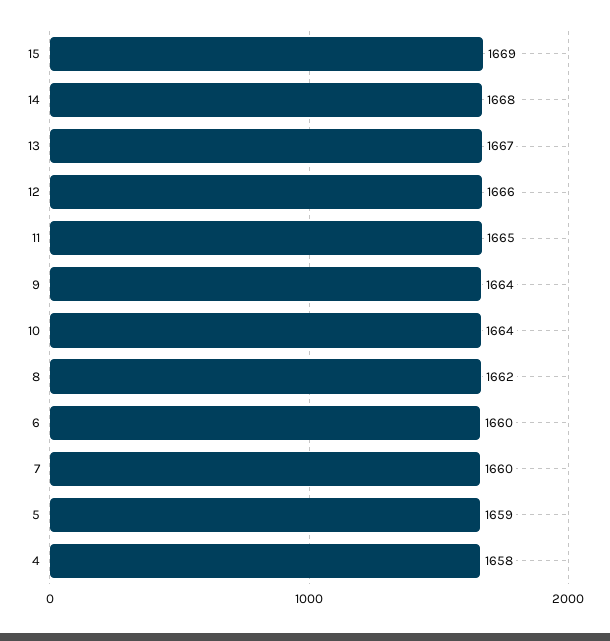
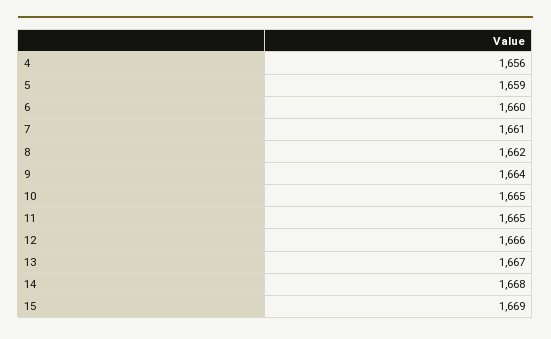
  {
    "15": 1669,
    "14": 1668,
    "13": 1667,
    "12": 1666,
    "11": 1665,
    "9": 1664,
-   "10": 1664,
+   "10": 1665,
    "8": 1662,
    "6": 1660,
-   "7": 1660,
+   "7": 1661,
    "5": 1659,
-   "4": 1658
+   "4": 1656
  }

